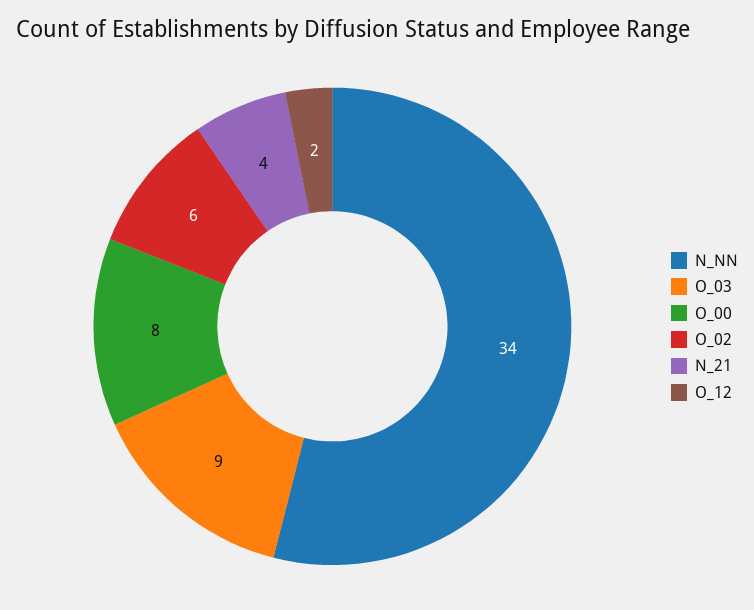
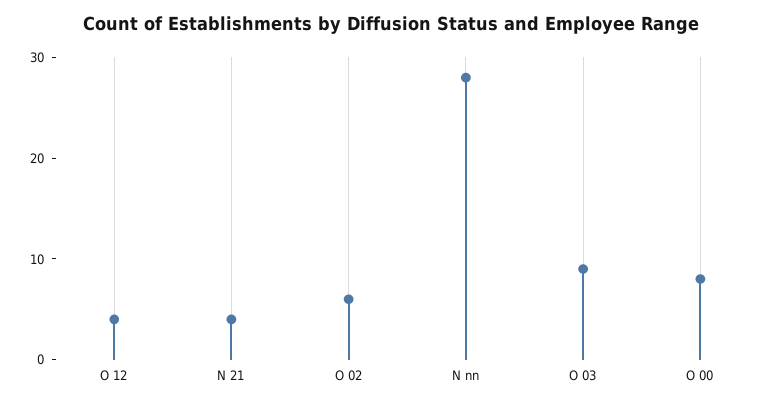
  {
-   "N_NN": 34,
+   "N_NN": 28,
    "O_03": 9,
    "O_00": 8,
    "O_02": 6,
    "N_21": 4,
-   "O_12": 2
+   "O_12": 4
  }

